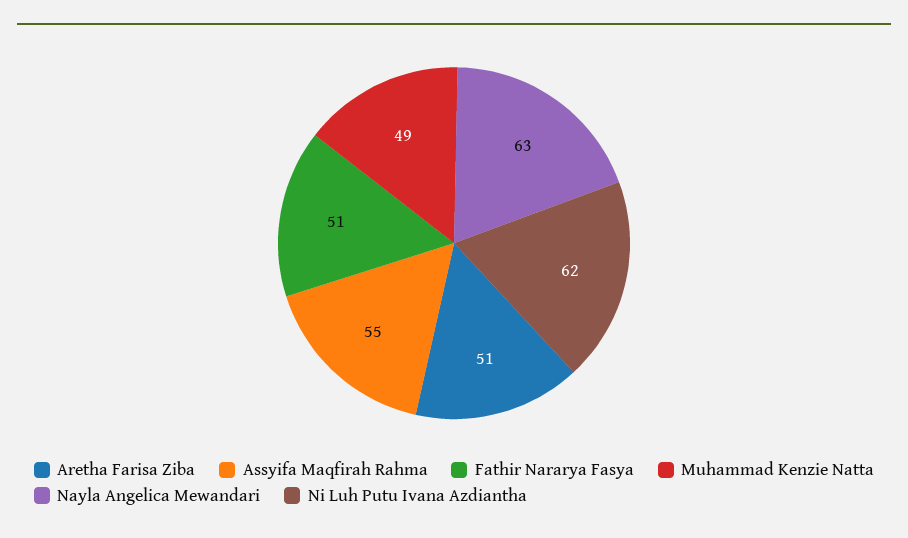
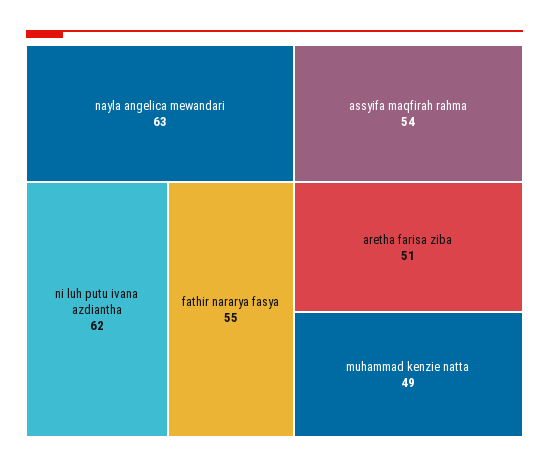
  {
    "Aretha Farisa Ziba": 51,
-   "Assyifa Maqfirah Rahma": 55,
+   "Assyifa Maqfirah Rahma": 54,
-   "Fathir Nararya Fasya": 51,
+   "Fathir Nararya Fasya": 55,
    "Muhammad Kenzie Natta": 49,
    "Nayla Angelica Mewandari": 63,
    "Ni Luh Putu Ivana Azdiantha": 62
  }

